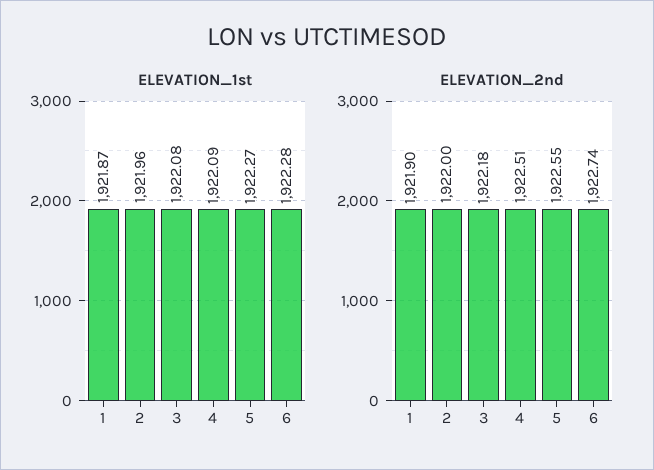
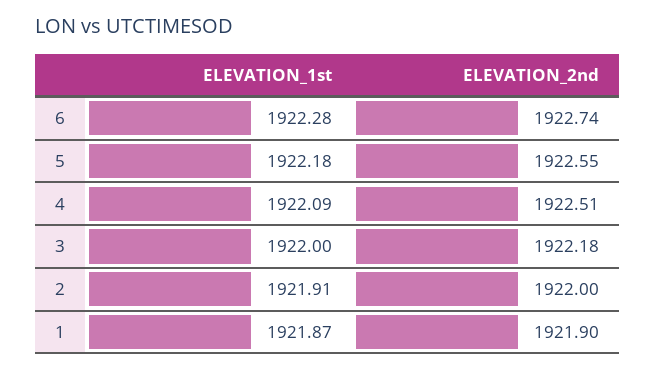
  {
    "ELEVATION_1st": {
      "1": 1921.87,
-     "2": 1921.96,
+     "2": 1921.91,
-     "3": 1922.08,
+     "3": 1922,
      "4": 1922.09,
-     "5": 1922.27,
+     "5": 1922.18,
      "6": 1922.28
    },
    "ELEVATION_2nd": {
      "1": 1921.9,
      "2": 1922,
      "3": 1922.18,
      "4": 1922.51,
      "5": 1922.55,
      "6": 1922.74
    }
  }

